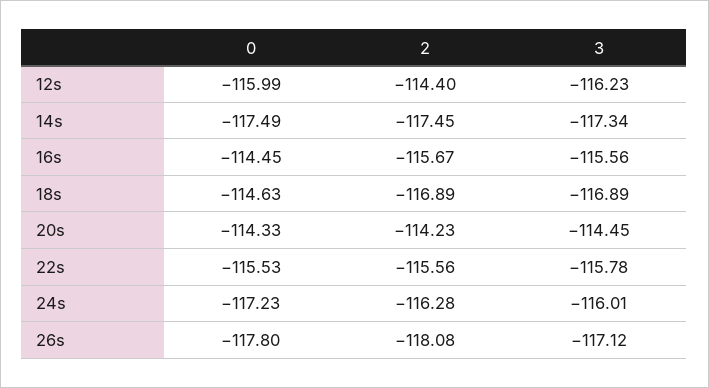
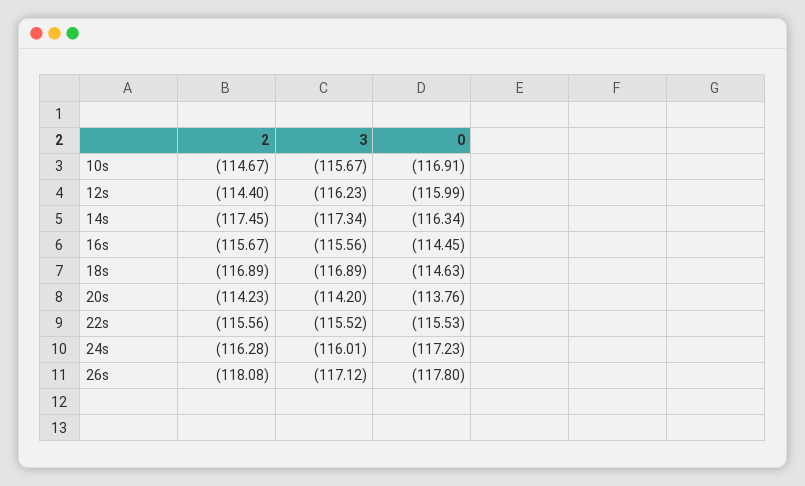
  {
    "0": {
      "12s": -115.99,
-     "14s": -117.49,
+     "14s": -116.34,
      "16s": -114.45,
      "18s": -114.63,
-     "20s": -114.33,
+     "20s": -113.76,
      "22s": -115.53,
      "24s": -117.23,
-     "26s": -117.8
+     "26s": -117.8,
+     "10s": -116.91
    },
    "2": {
      "12s": -114.4,
      "14s": -117.45,
      "16s": -115.67,
      "18s": -116.89,
      "20s": -114.23,
      "22s": -115.56,
      "24s": -116.28,
-     "26s": -118.08
+     "26s": -118.08,
+     "10s": -114.67
    },
    "3": {
      "12s": -116.23,
      "14s": -117.34,
      "16s": -115.56,
      "18s": -116.89,
-     "20s": -114.45,
+     "20s": -114.2,
-     "22s": -115.78,
+     "22s": -115.52,
      "24s": -116.01,
-     "26s": -117.12
+     "26s": -117.12,
+     "10s": -115.67
    }
  }

